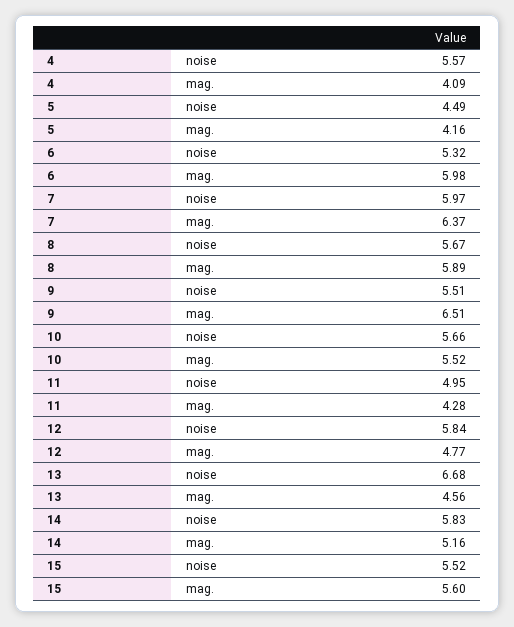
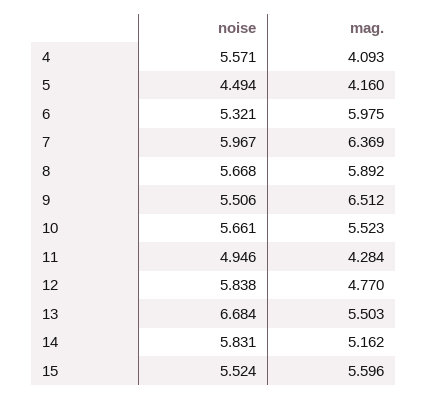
  {
    "4": {
      "noise": 5.571,
      "mag.": 4.093
    },
    "5": {
      "noise": 4.494,
      "mag.": 4.16
    },
    "6": {
      "noise": 5.321,
      "mag.": 5.975
    },
    "7": {
      "noise": 5.967,
      "mag.": 6.369
    },
    "8": {
      "noise": 5.668,
      "mag.": 5.892
    },
    "9": {
      "noise": 5.506,
      "mag.": 6.512
    },
    "10": {
      "noise": 5.661,
      "mag.": 5.523
    },
    "11": {
      "noise": 4.946,
      "mag.": 4.284
    },
    "12": {
      "noise": 5.838,
      "mag.": 4.77
    },
    "13": {
      "noise": 6.684,
-     "mag.": 4.56
+     "mag.": 5.503
    },
    "14": {
      "noise": 5.831,
      "mag.": 5.162
    },
    "15": {
      "noise": 5.524,
      "mag.": 5.596
    }
  }

